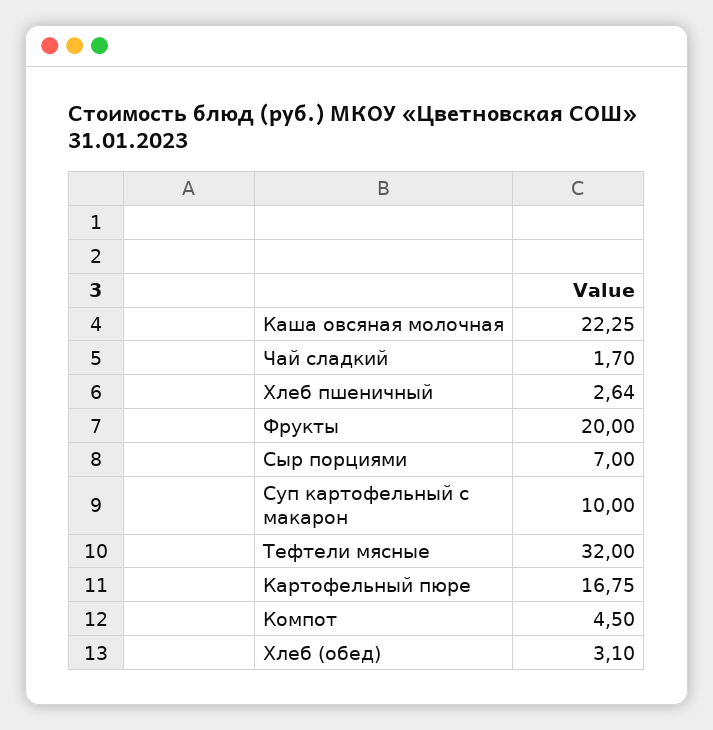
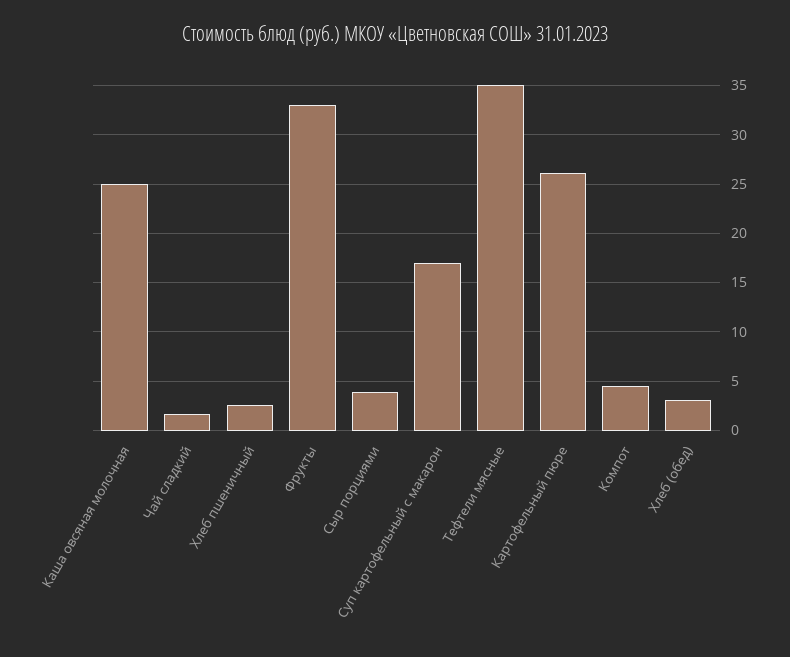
  {
-   "Каша овсяная молочная": 22.25,
+   "Каша овсяная молочная": 25,
    "Чай сладкий": 1.7,
    "Хлеб пшеничный": 2.64,
-   "Фрукты": 20,
+   "Фрукты": 33,
-   "Сыр порциями": 7,
+   "Сыр порциями": 4,
-   "Суп картофельный с макарон": 10,
+   "Суп картофельный с макарон": 17,
-   "Тефтели мясные": 32,
+   "Тефтели мясные": 35,
-   "Картофельный пюре": 16.75,
+   "Картофельный пюре": 26,
    "Компот": 4.5,
    "Хлеб (обед)": 3.1
  }

